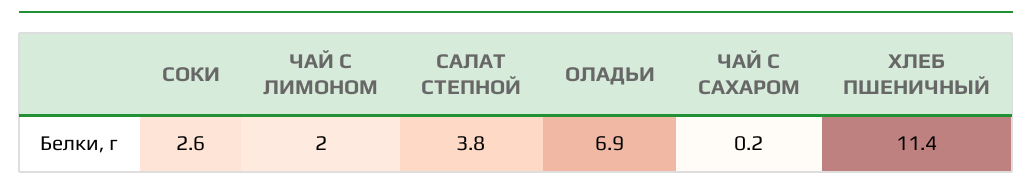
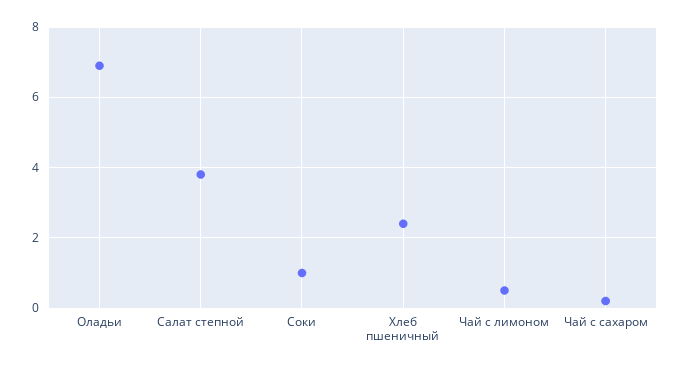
  {
-   "СОКИ": 2.6,
+   "СОКИ": 1,
-   "ЧАЙ С ЛИМОНОМ": 2,
+   "ЧАЙ С ЛИМОНОМ": 0.5,
    "САЛАТ СТЕПНОЙ": 3.8,
    "ОЛАДЬИ": 6.9,
    "ЧАЙ С САХАРОМ": 0.2,
-   "ХЛЕБ ПШЕНИЧНЫЙ": 11.4
+   "ХЛЕБ ПШЕНИЧНЫЙ": 2.5
  }

